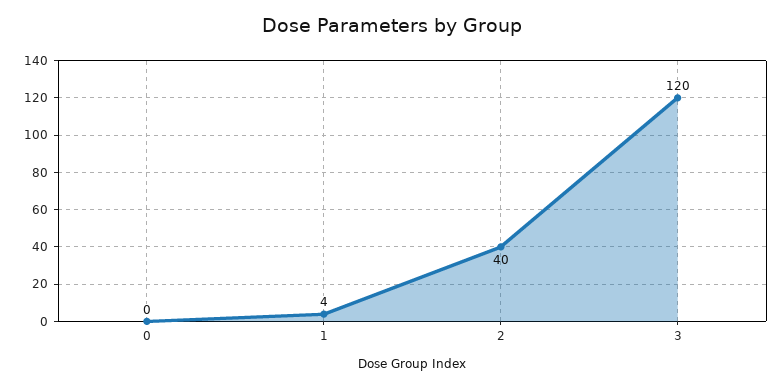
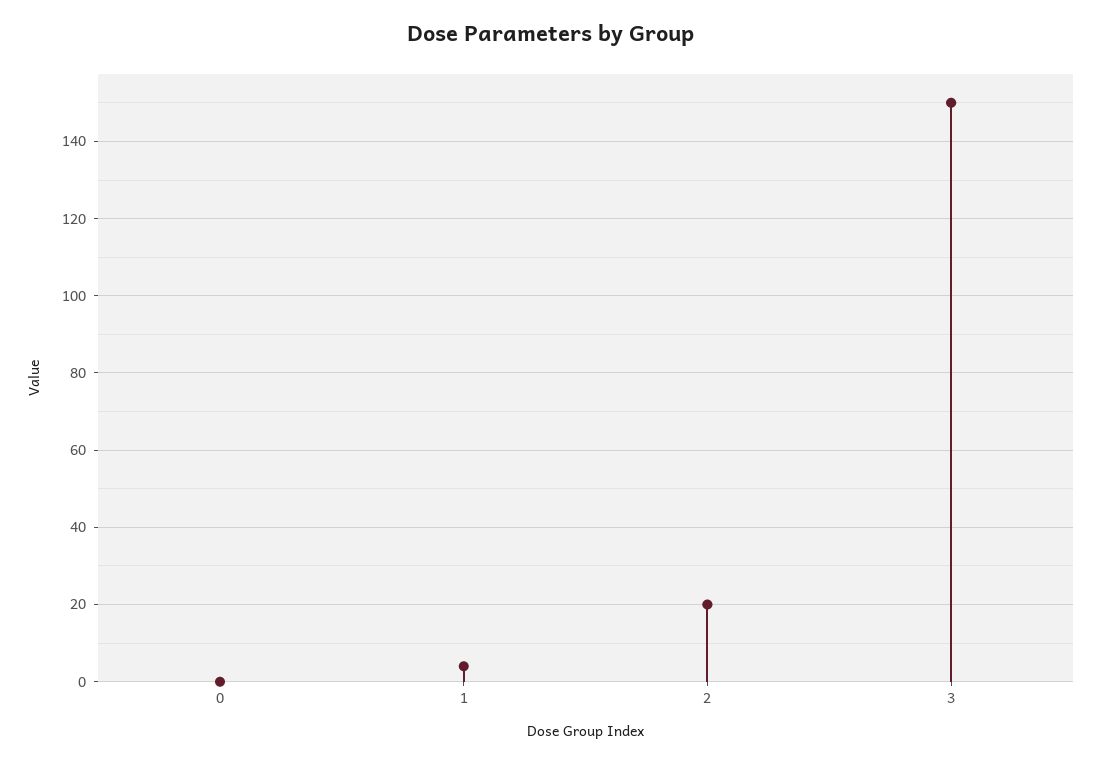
  {
    "0": 0,
    "1": 4,
-   "2": 40,
+   "2": 20,
-   "3": 120
+   "3": 150
  }

